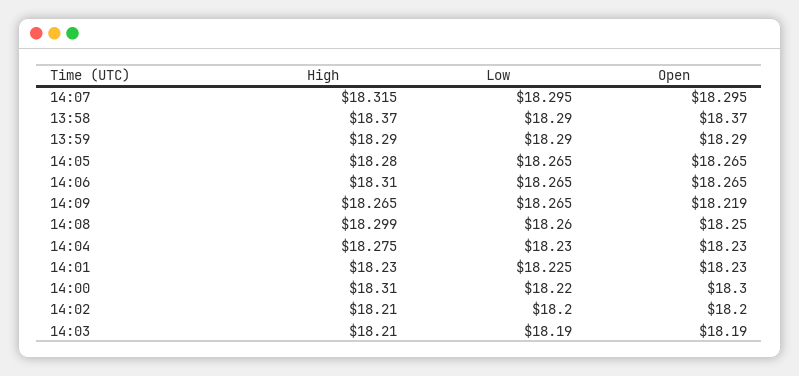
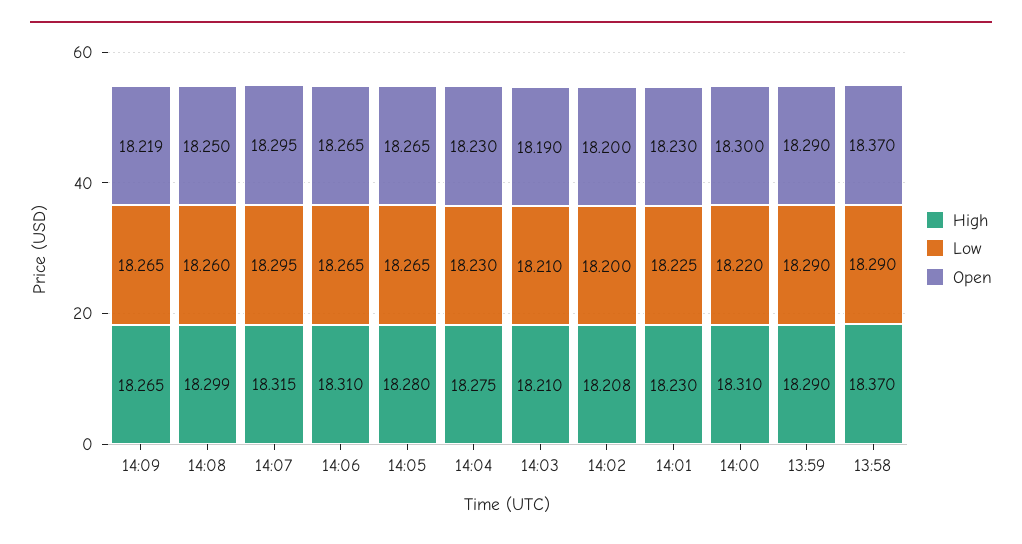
  {
    "High": {
      "14:07": 18.315,
      "13:58": 18.37,
      "13:59": 18.29,
      "14:05": 18.28,
      "14:06": 18.31,
      "14:09": 18.265,
      "14:08": 18.299,
      "14:04": 18.275,
      "14:01": 18.23,
      "14:00": 18.31,
-     "14:02": 18.21,
+     "14:02": 18.208,
      "14:03": 18.21
    },
    "Low": {
      "14:07": 18.295,
      "13:58": 18.29,
      "13:59": 18.29,
      "14:05": 18.265,
      "14:06": 18.265,
      "14:09": 18.265,
      "14:08": 18.26,
      "14:04": 18.23,
      "14:01": 18.225,
      "14:00": 18.22,
      "14:02": 18.2,
-     "14:03": 18.19
+     "14:03": 18.21
    },
    "Open": {
      "14:07": 18.295,
      "13:58": 18.37,
      "13:59": 18.29,
      "14:05": 18.265,
      "14:06": 18.265,
      "14:09": 18.219,
      "14:08": 18.25,
      "14:04": 18.23,
      "14:01": 18.23,
      "14:00": 18.3,
      "14:02": 18.2,
      "14:03": 18.19
    }
  }

